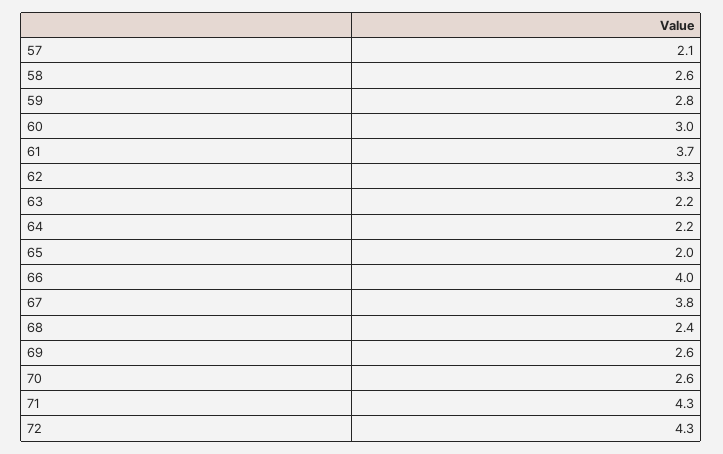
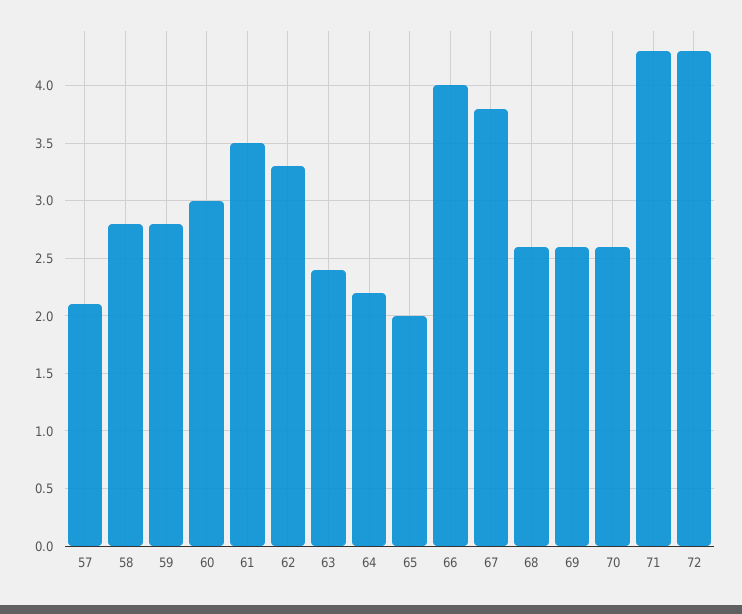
  {
    "57": 2.1,
-   "58": 2.6,
+   "58": 2.8,
    "59": 2.8,
    "60": 3,
-   "61": 3.7,
+   "61": 3.5,
    "62": 3.3,
-   "63": 2.2,
+   "63": 2.4,
    "64": 2.2,
    "65": 2,
    "66": 4,
    "67": 3.8,
-   "68": 2.4,
+   "68": 2.6,
    "69": 2.6,
    "70": 2.6,
    "71": 4.3,
    "72": 4.3
  }

